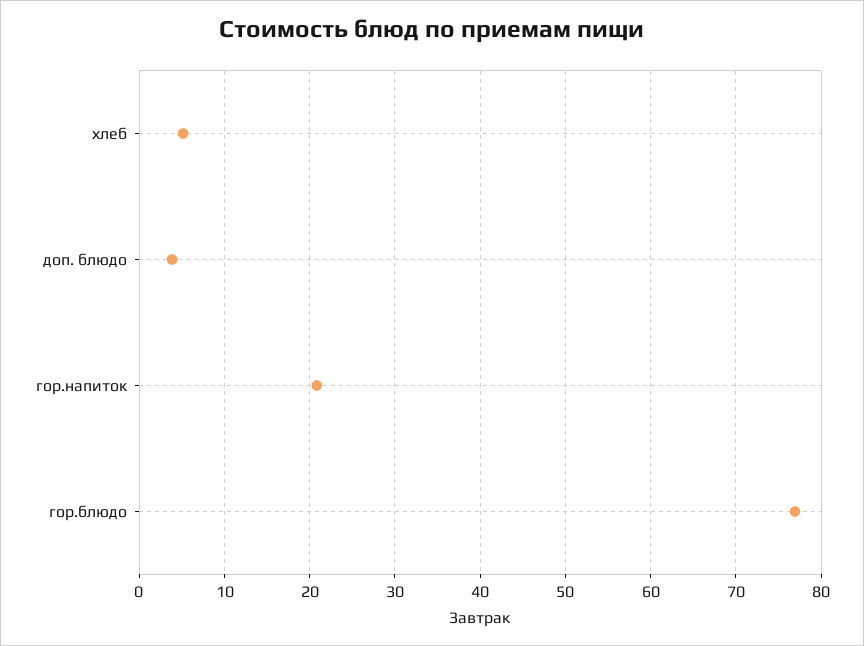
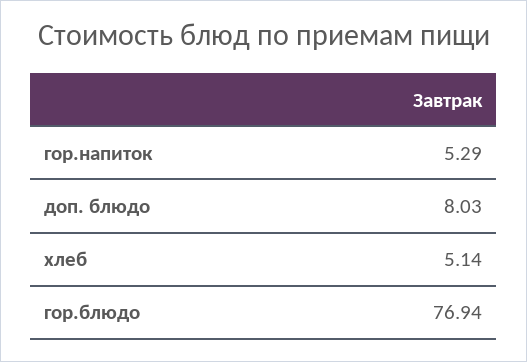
  {
    "хлеб": 5.14,
-   "доп. блюдо": 4,
+   "доп. блюдо": 8.03,
-   "гор.напиток": 21,
+   "гор.напиток": 5.29,
    "гор.блюдо": 76.94
  }

